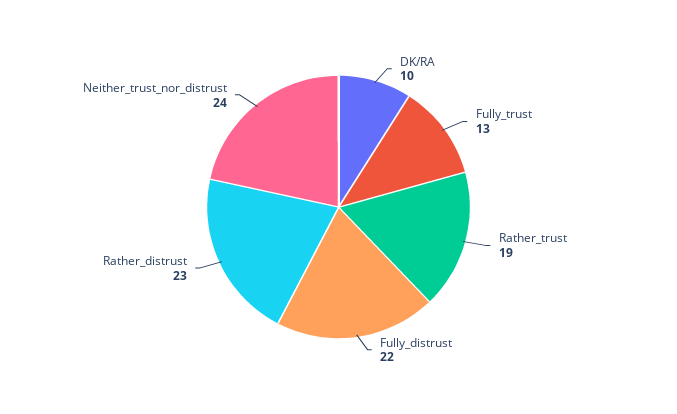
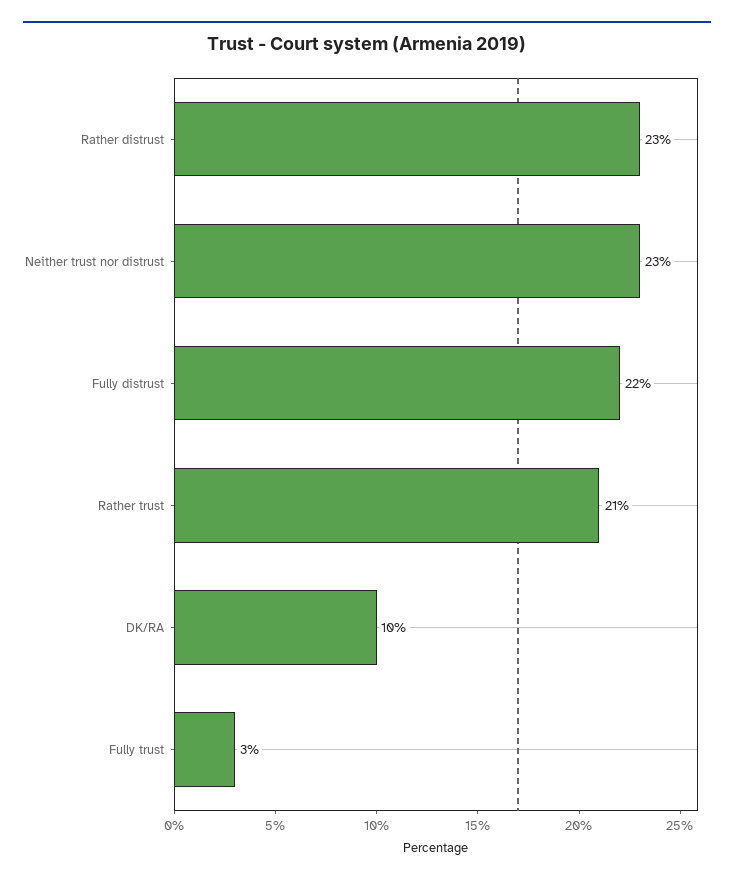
  {
    "DK/RA": 10,
-   "Fully_trust": 13,
+   "Fully_trust": 3,
-   "Rather_trust": 19,
+   "Rather_trust": 21,
    "Fully_distrust": 22,
    "Rather_distrust": 23,
-   "Neither_trust_nor_distrust": 24
+   "Neither_trust_nor_distrust": 23
  }

